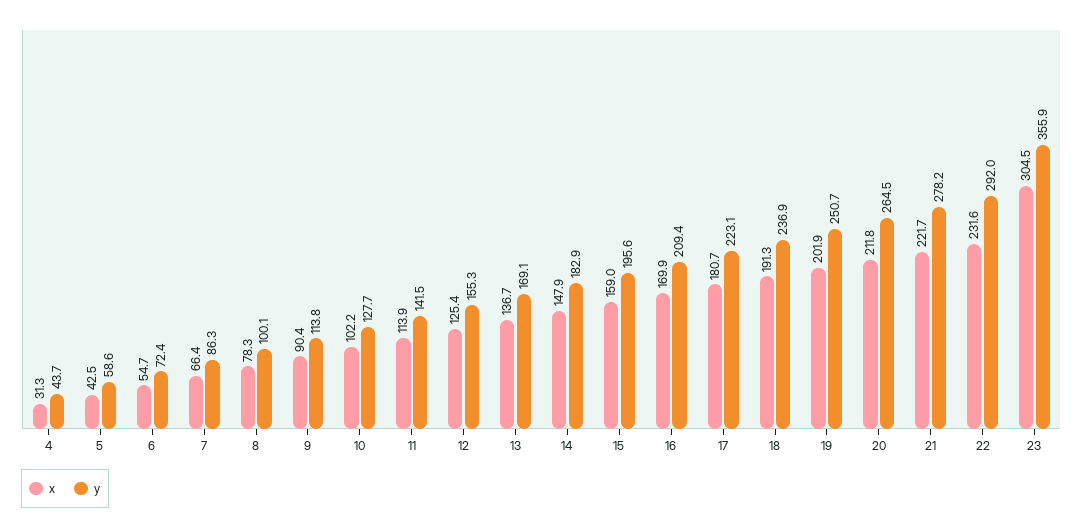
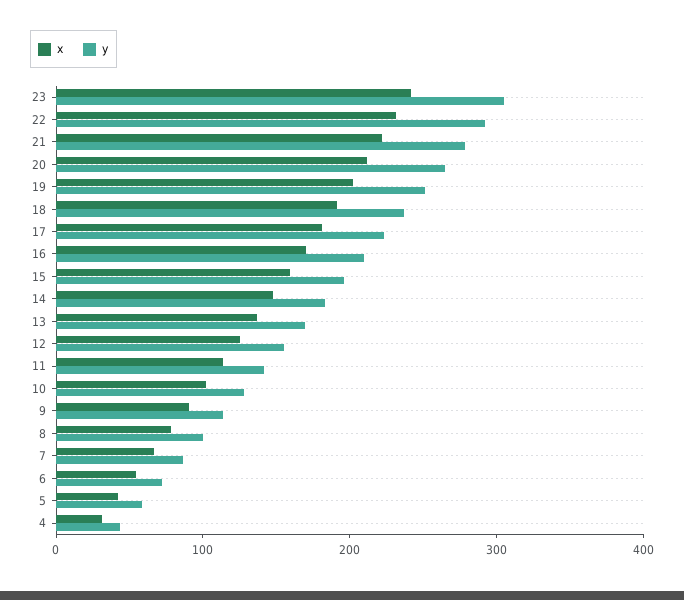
  {
    "x": {
      "4": 31.3,
      "5": 42.5,
      "6": 54.7,
      "7": 66.4,
      "8": 78.3,
      "9": 90.4,
      "10": 102.2,
      "11": 113.9,
      "12": 125.4,
      "13": 136.7,
      "14": 147.9,
      "15": 159,
      "16": 169.9,
      "17": 180.7,
      "18": 191.3,
      "19": 201.9,
      "20": 211.8,
      "21": 221.7,
      "22": 231.6,
-     "23": 304.5
+     "23": 240
    },
    "y": {
      "4": 43.7,
      "5": 58.6,
      "6": 72.4,
      "7": 86.3,
      "8": 100.1,
      "9": 113.8,
      "10": 127.7,
      "11": 141.5,
      "12": 155.3,
      "13": 169.1,
      "14": 182.9,
      "15": 195.6,
      "16": 209.4,
      "17": 223.1,
      "18": 236.9,
      "19": 250.7,
      "20": 264.5,
      "21": 278.2,
      "22": 292,
-     "23": 355.9
+     "23": 300
    }
  }

